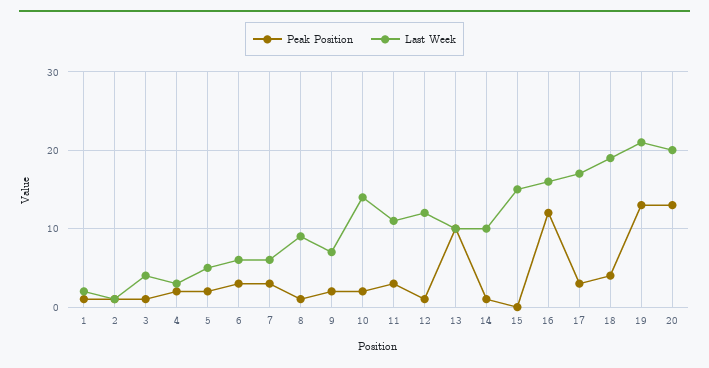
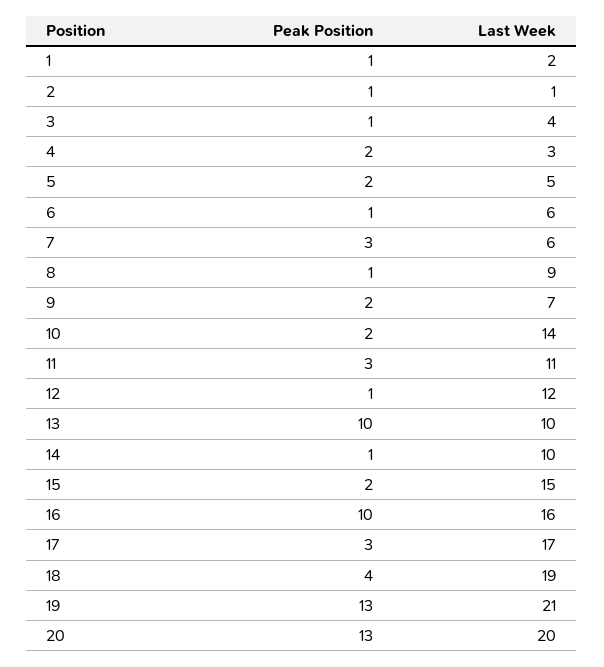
  {
    "Peak Position": {
      "1": 1,
      "2": 1,
      "3": 1,
      "4": 2,
      "5": 2,
-     "6": 3,
+     "6": 1,
      "7": 3,
      "8": 1,
      "9": 2,
      "10": 2,
      "11": 3,
      "12": 1,
      "13": 10,
      "14": 1,
-     "15": 0,
+     "15": 2,
-     "16": 12,
+     "16": 10,
      "17": 3,
      "18": 4,
      "19": 13,
      "20": 13
    },
    "Last Week": {
      "1": 2,
      "2": 1,
      "3": 4,
      "4": 3,
      "5": 5,
      "6": 6,
      "7": 6,
      "8": 9,
      "9": 7,
      "10": 14,
      "11": 11,
      "12": 12,
      "13": 10,
      "14": 10,
      "15": 15,
      "16": 16,
      "17": 17,
      "18": 19,
      "19": 21,
      "20": 20
    }
  }

